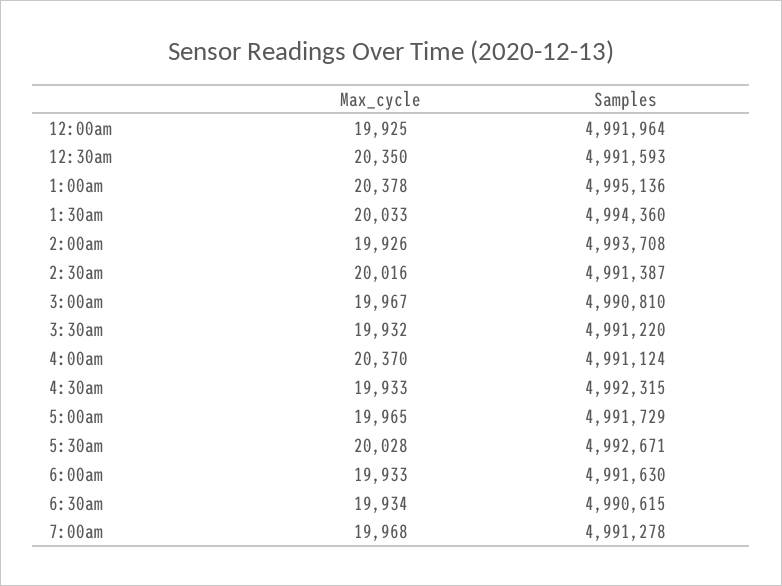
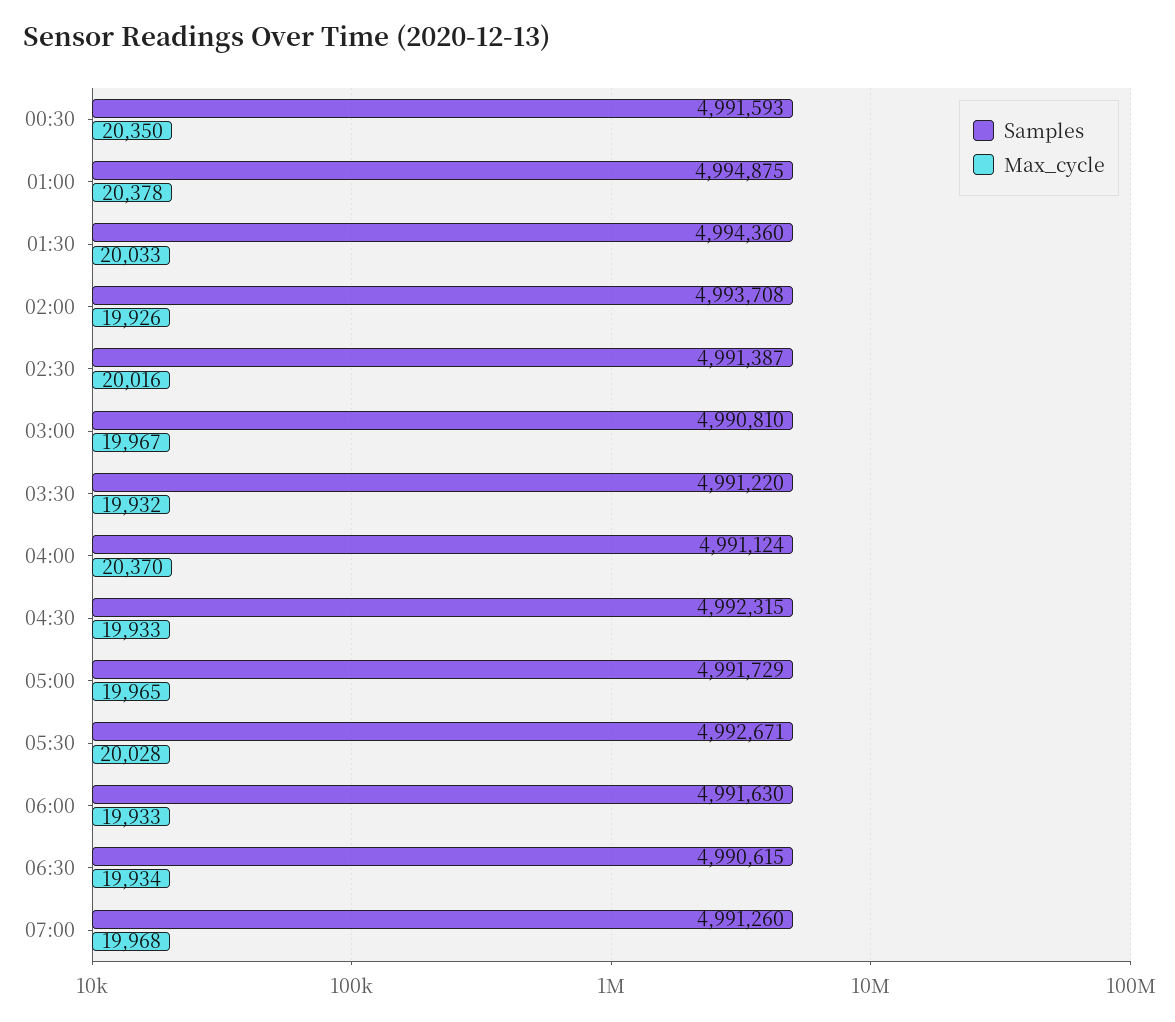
  {
    "Max_cycle": {
-     "12:00am": 19925,
      "12:30am": 20350,
      "1:00am": 20378,
      "1:30am": 20033,
      "2:00am": 19926,
      "2:30am": 20016,
      "3:00am": 19967,
      "3:30am": 19932,
      "4:00am": 20370,
      "4:30am": 19933,
      "5:00am": 19965,
      "5:30am": 20028,
      "6:00am": 19933,
      "6:30am": 19934,
      "7:00am": 19968
    },
    "Samples": {
-     "12:00am": 4991964,
      "12:30am": 4991593,
-     "1:00am": 4995136,
+     "1:00am": 4994875,
      "1:30am": 4994360,
      "2:00am": 4993708,
      "2:30am": 4991387,
      "3:00am": 4990810,
      "3:30am": 4991220,
      "4:00am": 4991124,
      "4:30am": 4992315,
      "5:00am": 4991729,
      "5:30am": 4992671,
      "6:00am": 4991630,
      "6:30am": 4990615,
-     "7:00am": 4991278
+     "7:00am": 4991260
    }
  }

